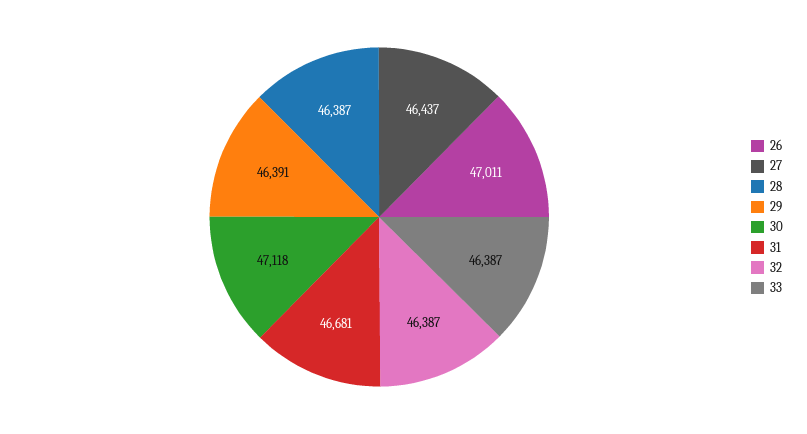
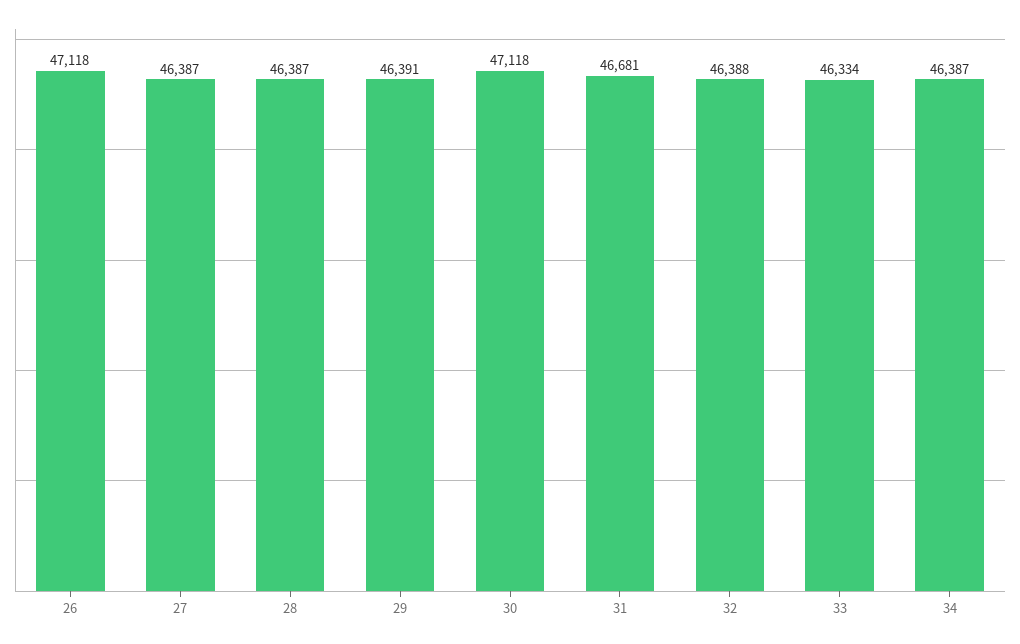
  {
-   "26": 47011,
+   "26": 47118,
-   "27": 46437,
+   "27": 46387,
    "28": 46387,
    "29": 46391,
    "30": 47118,
    "31": 46681,
-   "32": 46387,
+   "32": 46388,
-   "33": 46387
+   "33": 46334,
+   "34": 46387
  }

